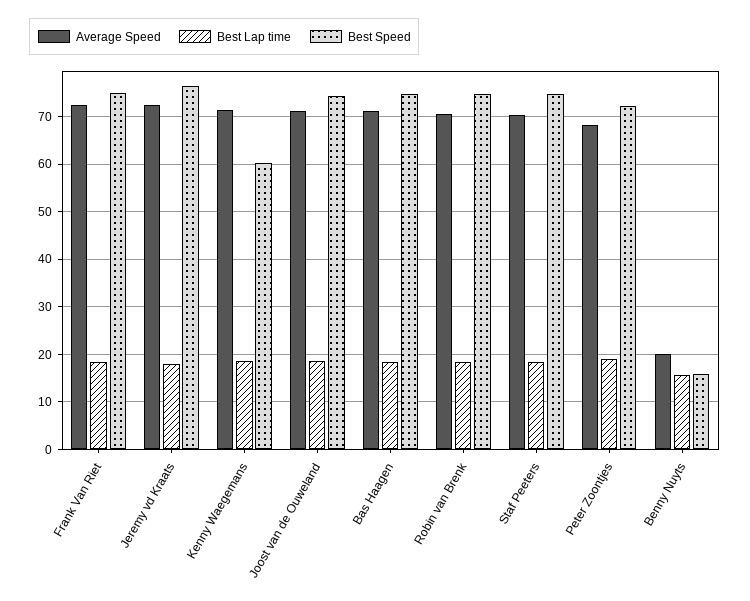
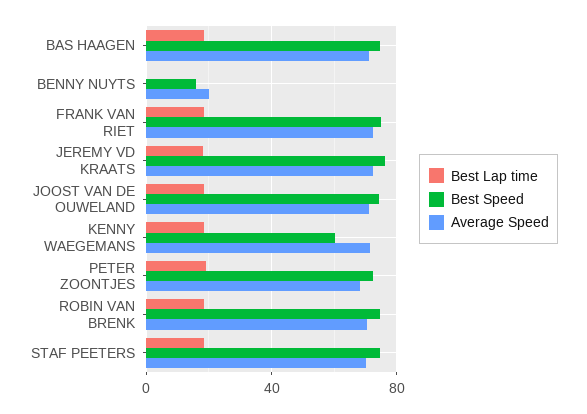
  {
    "Average Speed": {
      "Frank Van Riet": 72,
      "Jeremy vd Kraats": 72,
      "Kenny Waegemans": 72,
      "Joost van de Ouweland": 72,
      "Bas Haagen": 72,
      "Robin van Brenk": 70,
      "Staf Peeters": 70,
      "Peter Zoontjes": 68,
      "Benny Nuyts": 20
    },
    "Best Lap time": {
      "Frank Van Riet": 18,
      "Jeremy vd Kraats": 18,
      "Kenny Waegemans": 18,
      "Joost van de Ouweland": 18,
      "Bas Haagen": 18,
      "Robin van Brenk": 18,
      "Staf Peeters": 18,
      "Peter Zoontjes": 20,
-     "Benny Nuyts": 16
+     "Benny Nuyts": 0
    },
    "Best Speed": {
      "Frank Van Riet": 76,
      "Jeremy vd Kraats": 76,
      "Kenny Waegemans": 60,
      "Joost van de Ouweland": 74,
      "Bas Haagen": 74,
      "Robin van Brenk": 74,
      "Staf Peeters": 74,
      "Peter Zoontjes": 72,
      "Benny Nuyts": 16
    }
  }

